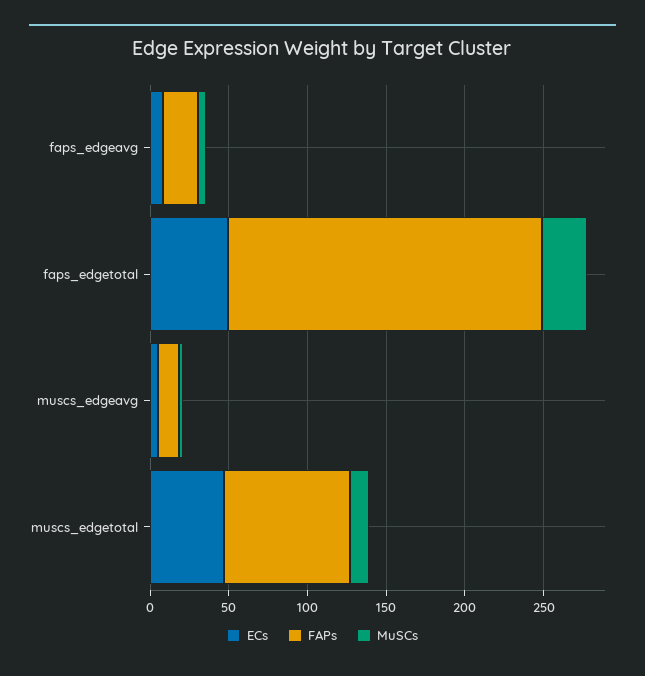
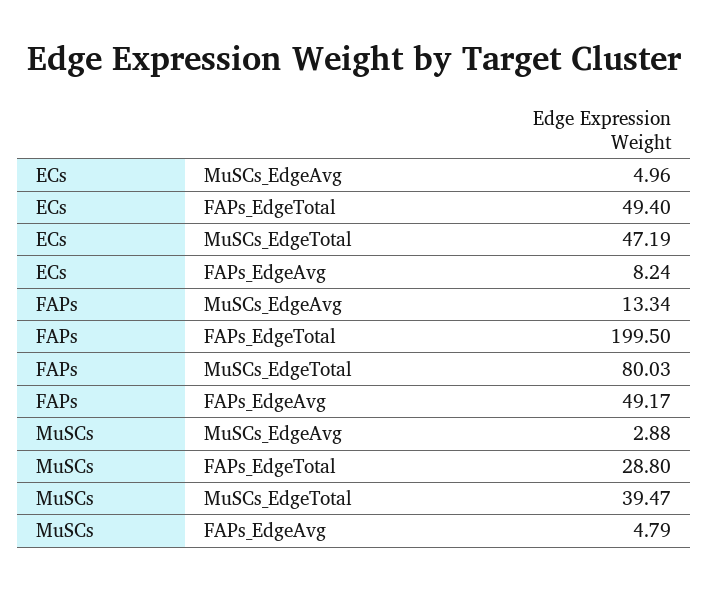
  {
    "ECs": {
      "faps_edgeavg": 8.24,
      "faps_edgetotal": 49.4,
      "muscs_edgeavg": 4.96,
      "muscs_edgetotal": 47.19
    },
    "FAPs": {
-     "faps_edgeavg": 20,
+     "faps_edgeavg": 49.17,
      "faps_edgetotal": 199.5,
      "muscs_edgeavg": 13.34,
      "muscs_edgetotal": 80.03
    },
    "MuSCs": {
      "faps_edgeavg": 4.79,
      "faps_edgetotal": 28.8,
      "muscs_edgeavg": 2.88,
-     "muscs_edgetotal": 10
+     "muscs_edgetotal": 39.47
    }
  }

